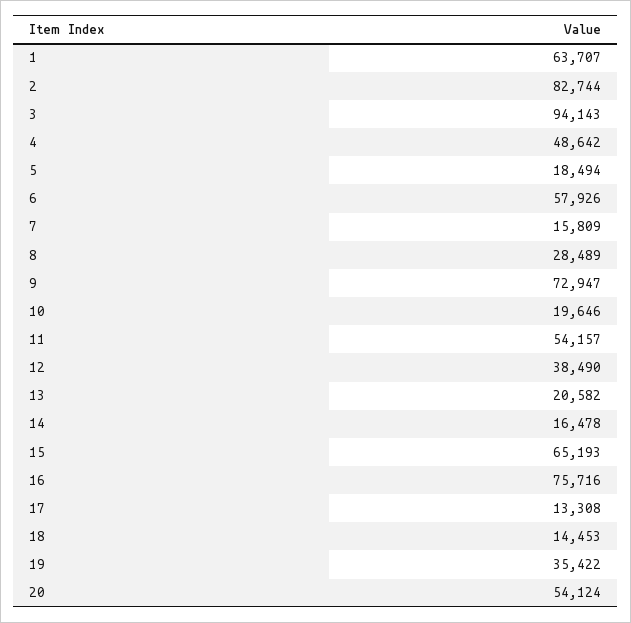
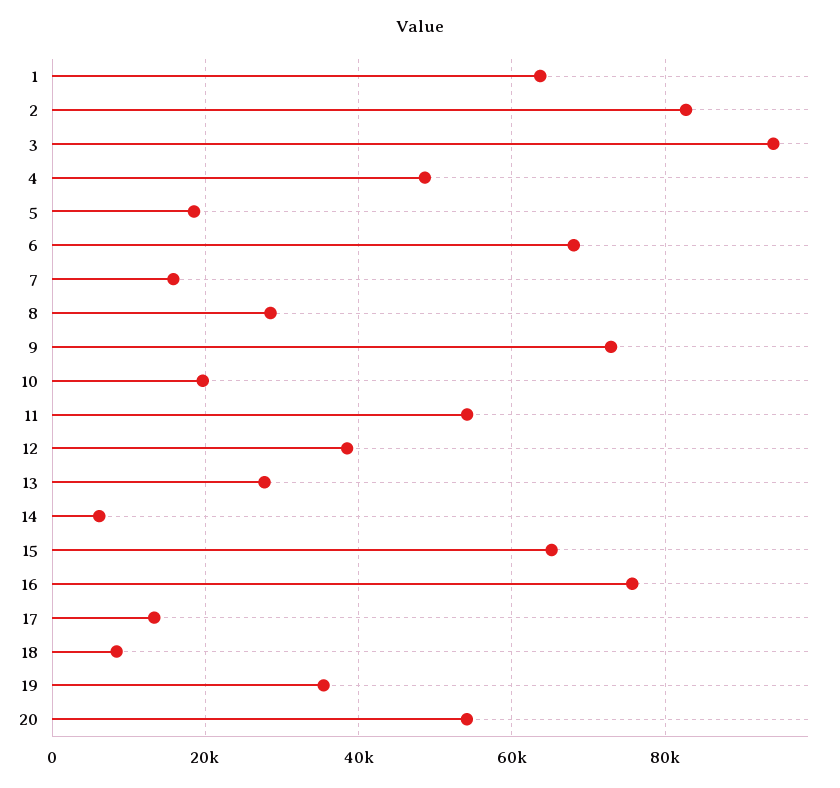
  {
    "1": 63707,
    "2": 82744,
    "3": 94143,
    "4": 48642,
    "5": 18494,
-   "6": 57926,
+   "6": 68000,
    "7": 15809,
    "8": 28489,
    "9": 72947,
    "10": 19646,
    "11": 54157,
    "12": 38490,
-   "13": 20582,
+   "13": 28000,
-   "14": 16478,
+   "14": 6000,
    "15": 65193,
    "16": 75716,
    "17": 13308,
-   "18": 14453,
+   "18": 8000,
    "19": 35422,
    "20": 54124
  }

